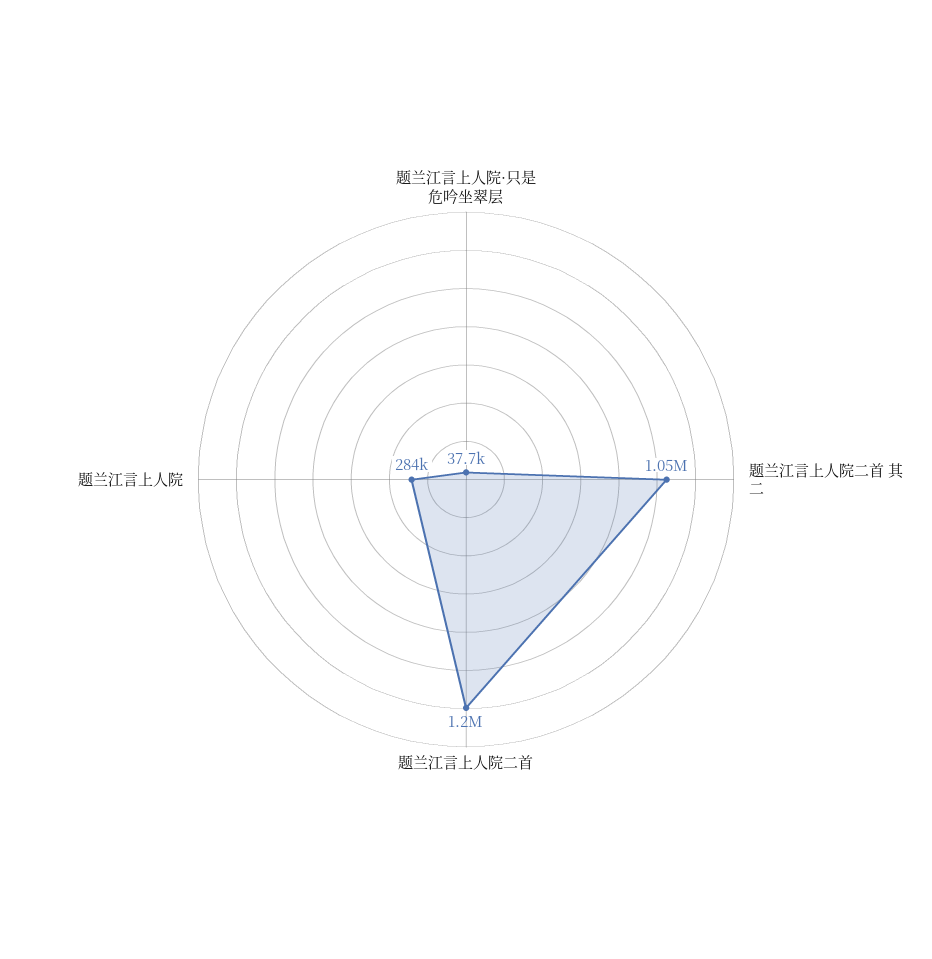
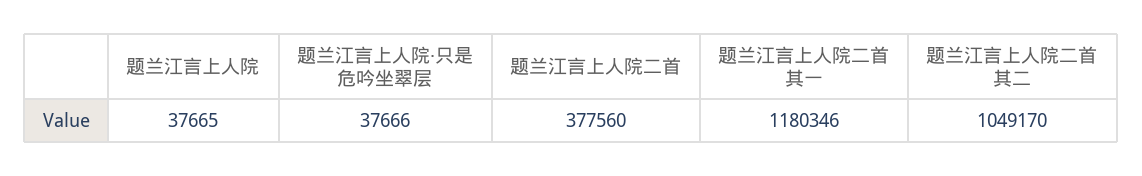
  {
    "题兰江言上人院·只是危吟坐翠层": 37666,
    "题兰江言上人院二首 其二": 1049170,
-   "题兰江言上人院二首": 1200000,
+   "题兰江言上人院二首": 377560,
-   "题兰江言上人院": 284000
+   "题兰江言上人院": 37665,
+   "题兰江言上人院二首 其一": 1180346
  }

